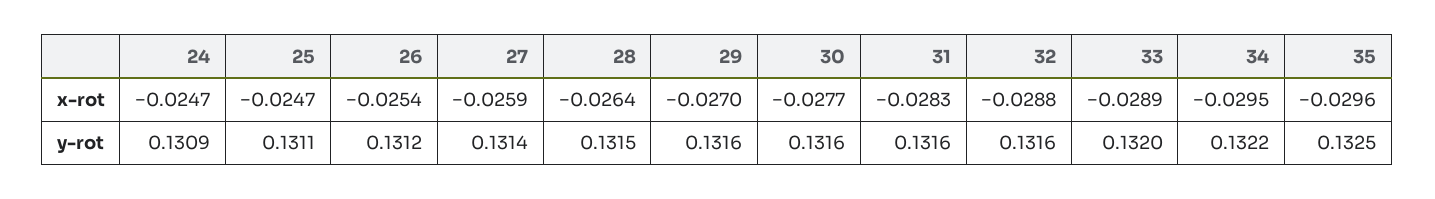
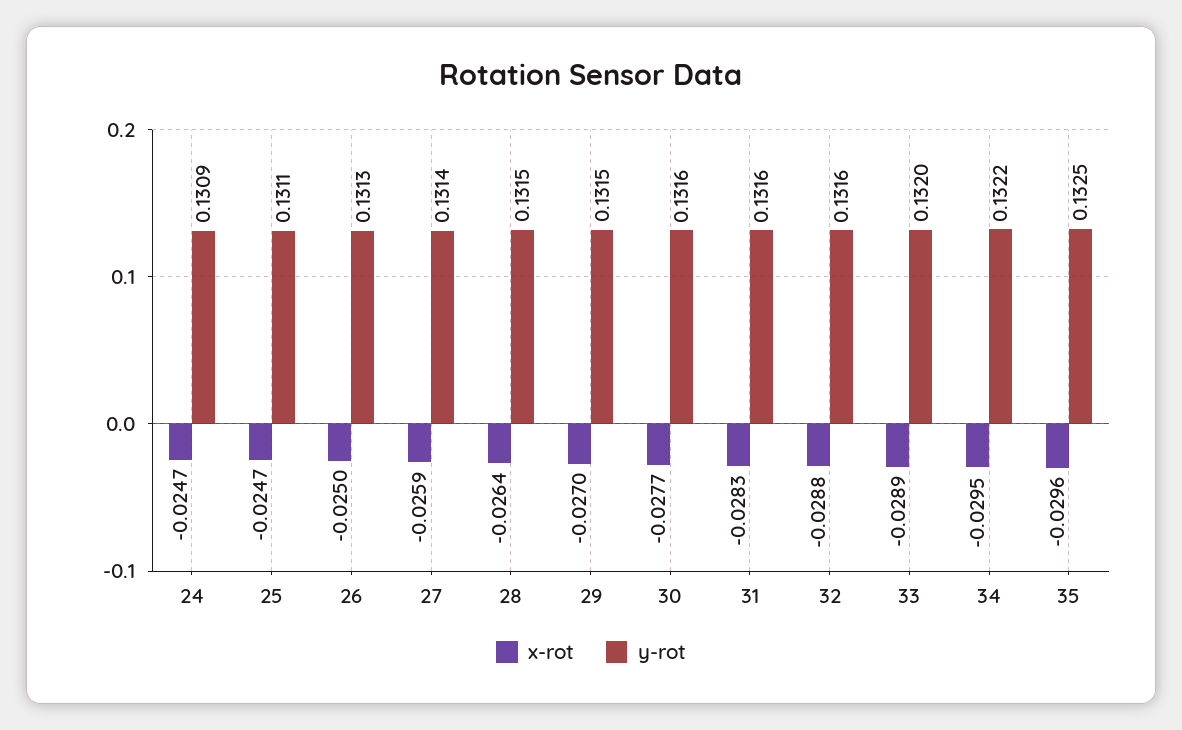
  {
    "x-rot": {
      "24": -0.0247,
      "25": -0.0247,
-     "26": -0.0254,
+     "26": -0.025,
      "27": -0.0259,
      "28": -0.0264,
      "29": -0.027,
      "30": -0.0277,
      "31": -0.0283,
      "32": -0.0288,
      "33": -0.0289,
      "34": -0.0295,
      "35": -0.0296
    },
    "y-rot": {
      "24": 0.1309,
      "25": 0.1311,
-     "26": 0.1312,
+     "26": 0.1313,
      "27": 0.1314,
      "28": 0.1315,
-     "29": 0.1316,
+     "29": 0.1315,
      "30": 0.1316,
      "31": 0.1316,
      "32": 0.1316,
      "33": 0.132,
      "34": 0.1322,
      "35": 0.1325
    }
  }

